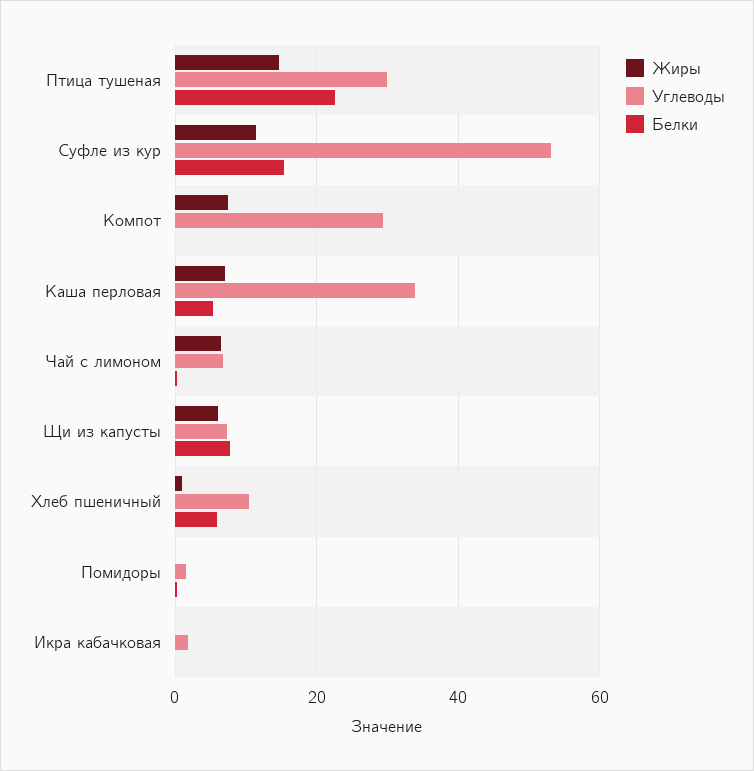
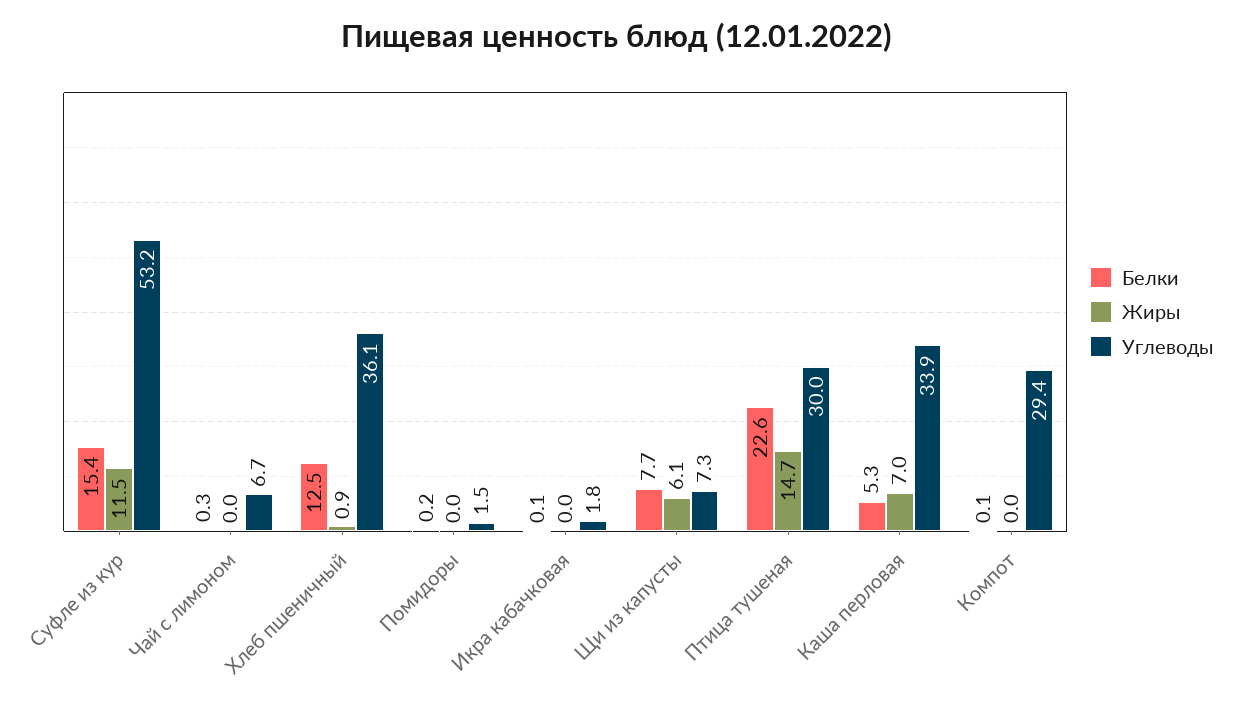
  {
    "Жиры": {
      "Птица тушеная": 14.7,
      "Суфле из кур": 11.5,
-     "Компот": 8,
+     "Компот": 0,
      "Каша перловая": 7,
-     "Чай с лимоном": 6,
+     "Чай с лимоном": 0,
      "Щи из капусты": 6.1,
      "Хлеб пшеничный": 0.9,
      "Помидоры": 0,
      "Икра кабачковая": 0
    },
    "Углеводы": {
      "Птица тушеная": 30,
      "Суфле из кур": 53.2,
      "Компот": 29.4,
      "Каша перловая": 33.9,
      "Чай с лимоном": 6.7,
      "Щи из капусты": 7.3,
-     "Хлеб пшеничный": 10,
+     "Хлеб пшеничный": 36.1,
      "Помидоры": 1.5,
      "Икра кабачковая": 1.8
    },
    "Белки": {
      "Птица тушеная": 22.6,
      "Суфле из кур": 15.4,
      "Компот": 0.1,
      "Каша перловая": 5.3,
      "Чай с лимоном": 0.3,
      "Щи из капусты": 7.7,
-     "Хлеб пшеничный": 6,
+     "Хлеб пшеничный": 12.5,
      "Помидоры": 0.2,
      "Икра кабачковая": 0.1
    }
  }

